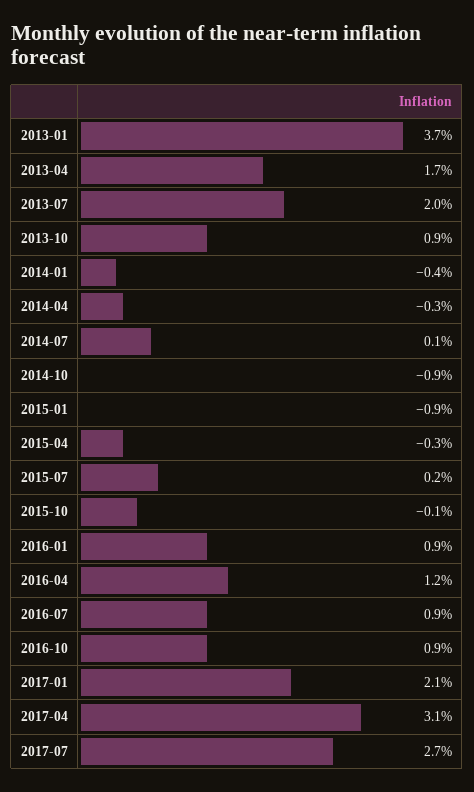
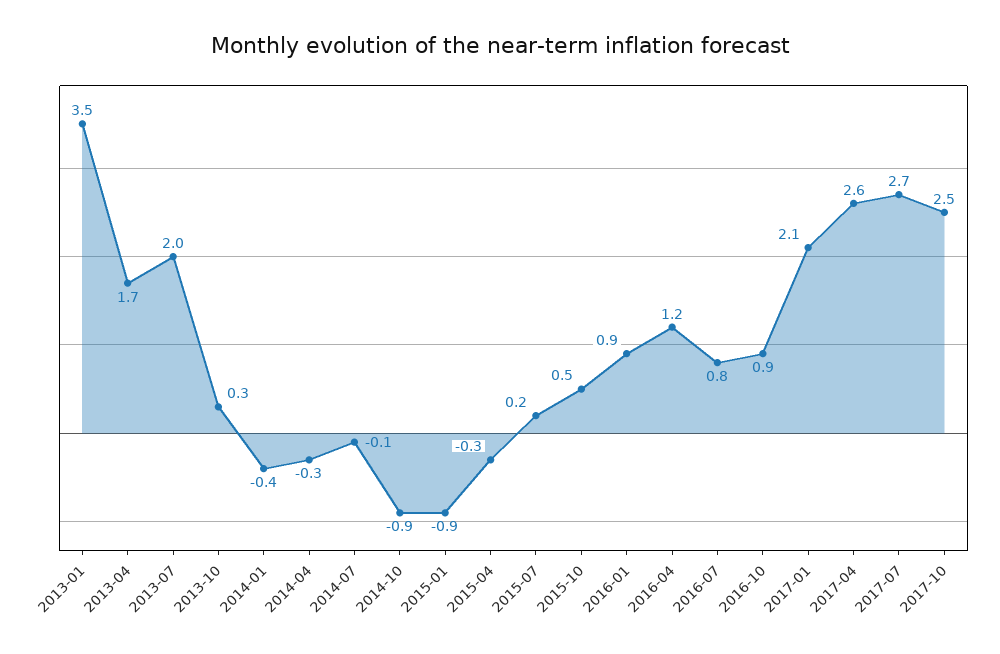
  {
-   "2013-01": 3.7,
+   "2013-01": 3.5,
    "2013-04": 1.7,
    "2013-07": 2,
-   "2013-10": 0.9,
+   "2013-10": 0.3,
    "2014-01": -0.4,
    "2014-04": -0.3,
-   "2014-07": 0.1,
+   "2014-07": -0.1,
    "2014-10": -0.9,
    "2015-01": -0.9,
    "2015-04": -0.3,
    "2015-07": 0.2,
-   "2015-10": -0.1,
+   "2015-10": 0.5,
    "2016-01": 0.9,
    "2016-04": 1.2,
-   "2016-07": 0.9,
+   "2016-07": 0.8,
    "2016-10": 0.9,
    "2017-01": 2.1,
-   "2017-04": 3.1,
+   "2017-04": 2.6,
-   "2017-07": 2.7
+   "2017-07": 2.7,
+   "2017-10": 2.5
  }

